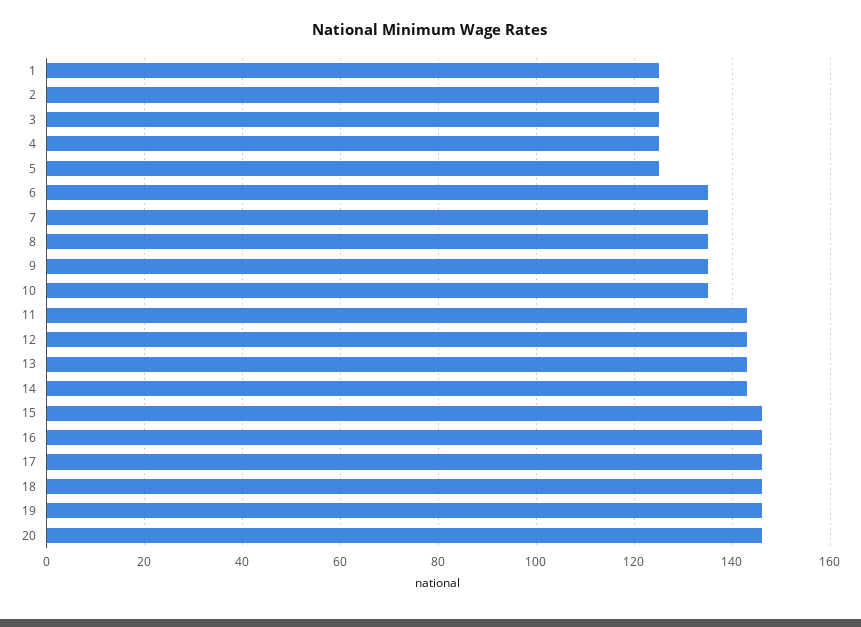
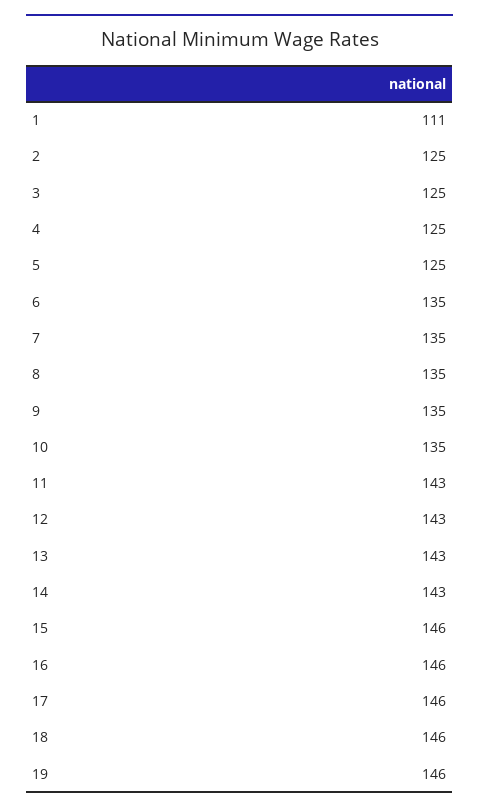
  {
-   "1": 125,
+   "1": 111,
    "2": 125,
    "3": 125,
    "4": 125,
    "5": 125,
    "6": 135,
    "7": 135,
    "8": 135,
    "9": 135,
    "10": 135,
    "11": 143,
    "12": 143,
    "13": 143,
    "14": 143,
    "15": 146,
    "16": 146,
    "17": 146,
    "18": 146,
-   "19": 146,
+   "19": 146
-   "20": 145
  }

